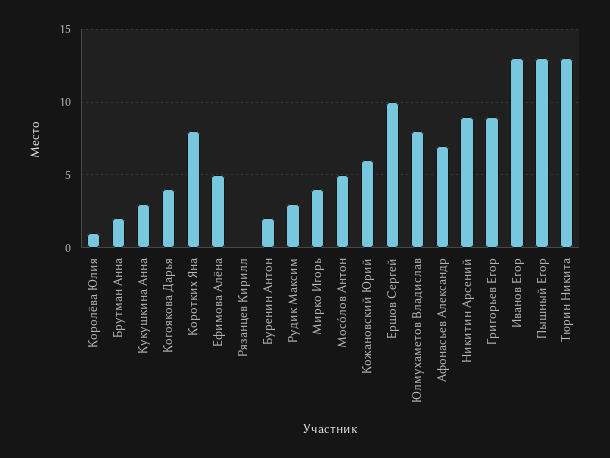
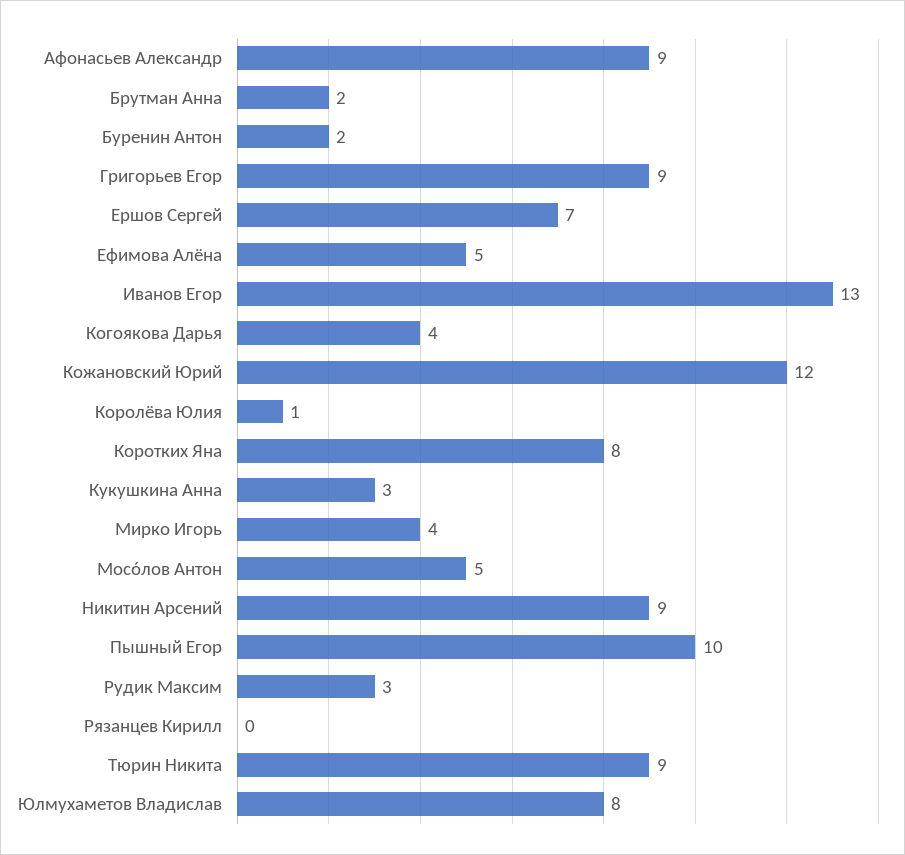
  {
    "Королёва Юлия": 1,
    "Брутман Анна": 2,
    "Кукушкина Анна": 3,
    "Когоякова Дарья": 4,
    "Коротких Яна": 8,
    "Ефимова Алёна": 5,
    "Рязанцев Кирилл": 0,
    "Буренин Антон": 2,
    "Рудик Максим": 3,
    "Мирко Игорь": 4,
    "Мосóлов Антон": 5,
-   "Кожановский Юрий": 6,
+   "Кожановский Юрий": 12,
-   "Ершов Сергей": 10,
+   "Ершов Сергей": 7,
    "Юлмухаметов Владислав": 8,
-   "Афонасьев Александр": 7,
+   "Афонасьев Александр": 9,
    "Никитин Арсений": 9,
    "Григорьев Егор": 9,
    "Иванов Егор": 13,
-   "Пышный Егор": 13,
+   "Пышный Егор": 10,
-   "Тюрин Никита": 13
+   "Тюрин Никита": 9
  }

